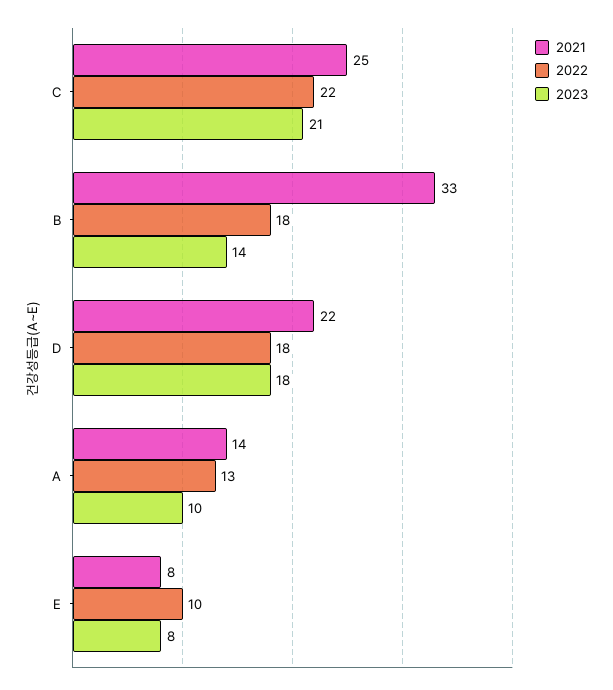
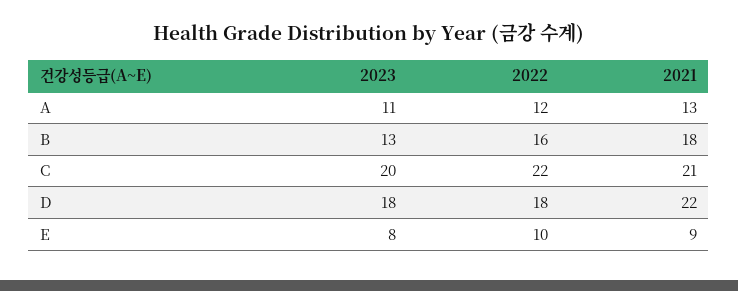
  {
    "2021": {
-     "C": 25,
+     "C": 21,
-     "B": 33,
+     "B": 18,
      "D": 22,
-     "A": 14,
+     "A": 13,
-     "E": 8
+     "E": 9
    },
    "2022": {
      "C": 22,
-     "B": 18,
+     "B": 16,
      "D": 18,
-     "A": 13,
+     "A": 12,
      "E": 10
    },
    "2023": {
-     "C": 21,
+     "C": 20,
-     "B": 14,
+     "B": 13,
      "D": 18,
-     "A": 10,
+     "A": 11,
      "E": 8
    }
  }

